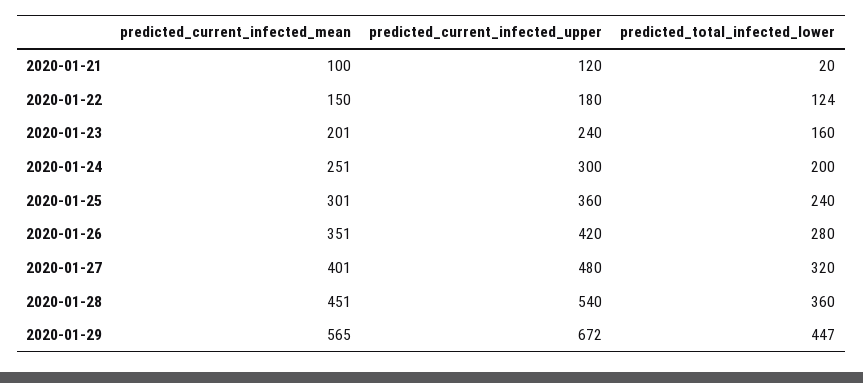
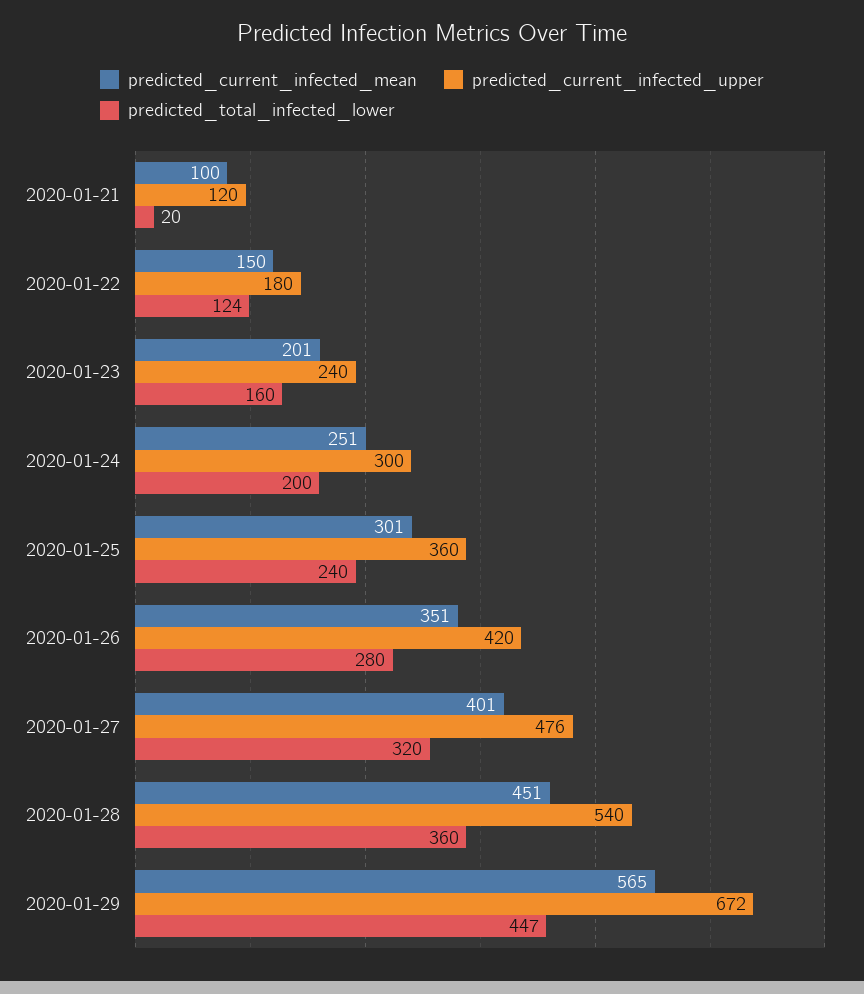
  {
    "predicted_current_infected_mean": {
      "2020-01-21": 100,
      "2020-01-22": 150,
      "2020-01-23": 201,
      "2020-01-24": 251,
      "2020-01-25": 301,
      "2020-01-26": 351,
      "2020-01-27": 401,
      "2020-01-28": 451,
      "2020-01-29": 565
    },
    "predicted_current_infected_upper": {
      "2020-01-21": 120,
      "2020-01-22": 180,
      "2020-01-23": 240,
      "2020-01-24": 300,
      "2020-01-25": 360,
      "2020-01-26": 420,
-     "2020-01-27": 480,
+     "2020-01-27": 476,
      "2020-01-28": 540,
      "2020-01-29": 672
    },
    "predicted_total_infected_lower": {
      "2020-01-21": 20,
      "2020-01-22": 124,
      "2020-01-23": 160,
      "2020-01-24": 200,
      "2020-01-25": 240,
      "2020-01-26": 280,
      "2020-01-27": 320,
      "2020-01-28": 360,
      "2020-01-29": 447
    }
  }

